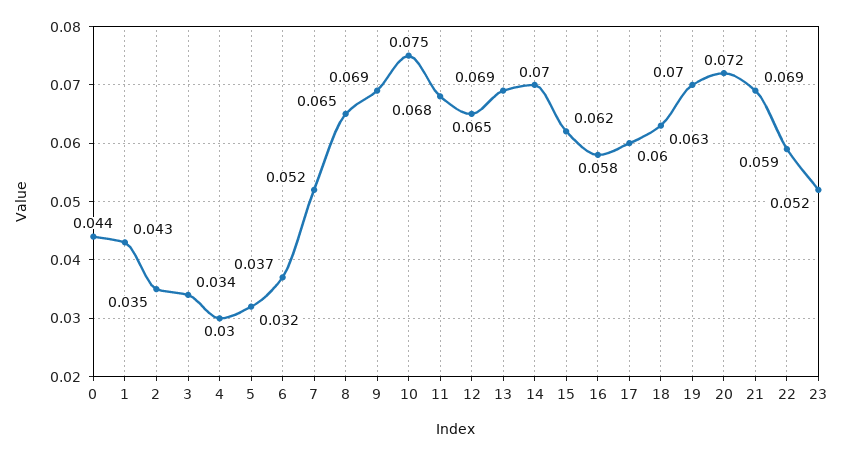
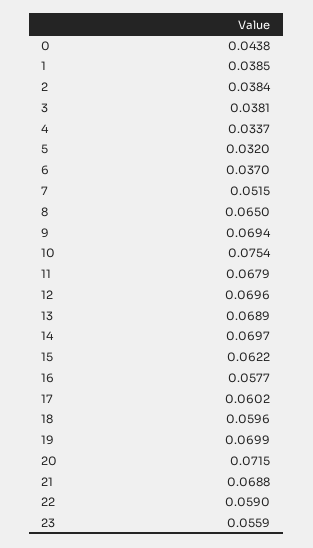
  {
    "0": 0.0438,
-   "1": 0.043,
+   "1": 0.0385,
-   "2": 0.035,
+   "2": 0.0384,
-   "3": 0.034,
+   "3": 0.0381,
-   "4": 0.03,
+   "4": 0.0337,
    "5": 0.032,
    "6": 0.037,
    "7": 0.0515,
    "8": 0.065,
    "9": 0.0694,
    "10": 0.0754,
    "11": 0.0679,
-   "12": 0.065,
+   "12": 0.0696,
    "13": 0.0689,
    "14": 0.0697,
    "15": 0.0622,
    "16": 0.0577,
    "17": 0.0602,
-   "18": 0.063,
+   "18": 0.0596,
    "19": 0.0699,
    "20": 0.0715,
    "21": 0.0688,
    "22": 0.059,
-   "23": 0.052
+   "23": 0.0559
  }

